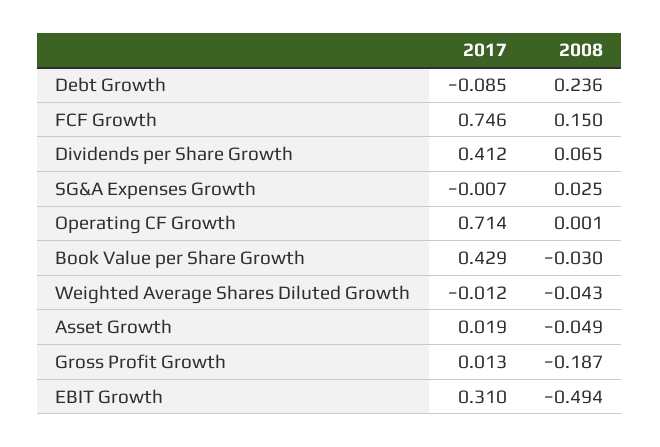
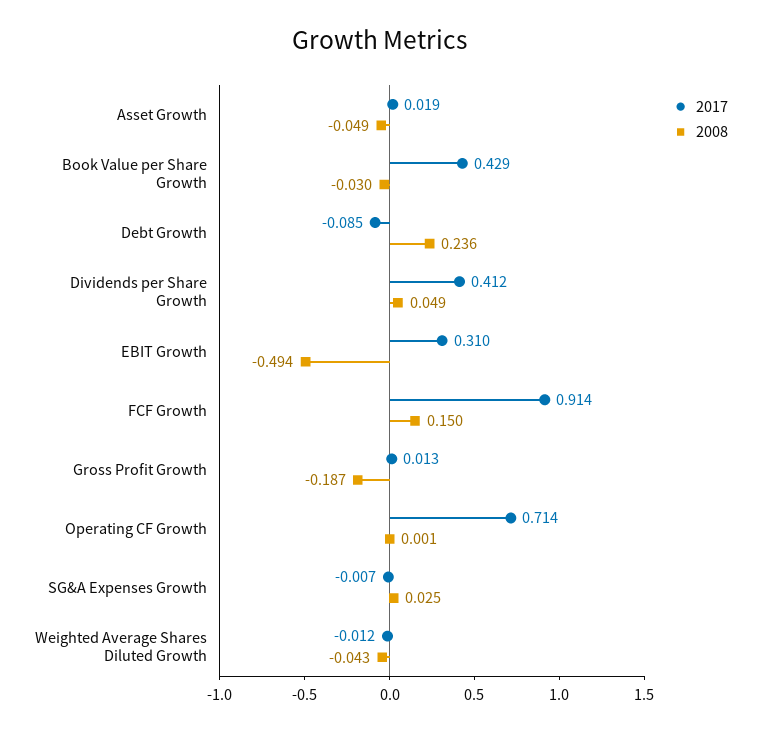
  {
    "2017": {
      "Debt Growth": -0.085,
-     "FCF Growth": 0.746,
+     "FCF Growth": 0.914,
      "Dividends per Share Growth": 0.412,
      "SG&A Expenses Growth": -0.007,
      "Operating CF Growth": 0.714,
      "Book Value per Share Growth": 0.429,
      "Weighted Average Shares Diluted Growth": -0.012,
      "Asset Growth": 0.019,
      "Gross Profit Growth": 0.013,
      "EBIT Growth": 0.31
    },
    "2008": {
      "Debt Growth": 0.236,
      "FCF Growth": 0.15,
-     "Dividends per Share Growth": 0.065,
+     "Dividends per Share Growth": 0.049,
      "SG&A Expenses Growth": 0.025,
      "Operating CF Growth": 0.001,
      "Book Value per Share Growth": -0.03,
      "Weighted Average Shares Diluted Growth": -0.043,
      "Asset Growth": -0.049,
      "Gross Profit Growth": -0.187,
      "EBIT Growth": -0.494
    }
  }

